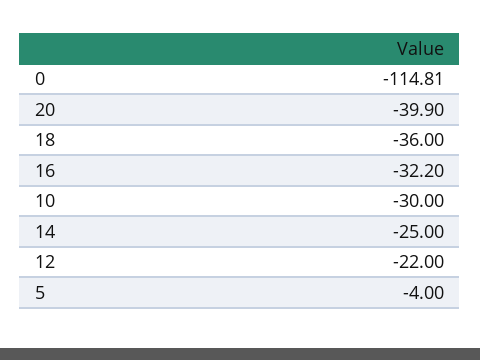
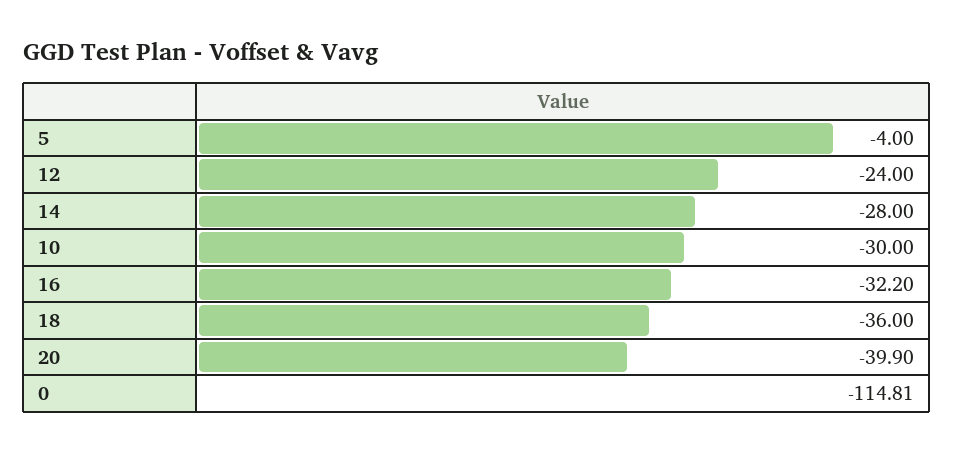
  {
    "0": -114.81,
    "20": -39.9,
    "18": -36,
    "16": -32.2,
    "10": -30,
-   "14": -25,
+   "14": -28,
-   "12": -22,
+   "12": -24,
    "5": -4
  }

